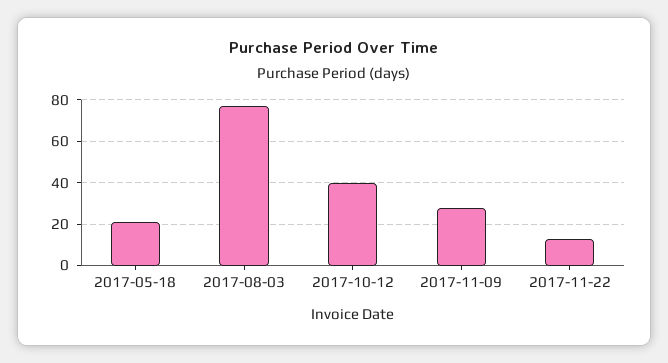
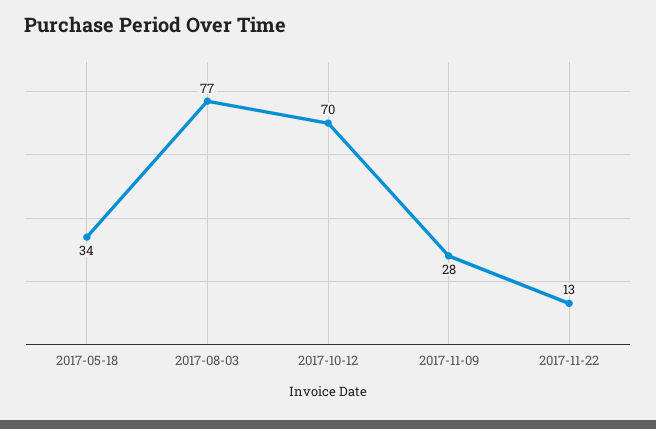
  {
-   "2017-05-18": 20,
+   "2017-05-18": 34,
    "2017-08-03": 77,
-   "2017-10-12": 40,
+   "2017-10-12": 70,
    "2017-11-09": 28,
    "2017-11-22": 13
  }

